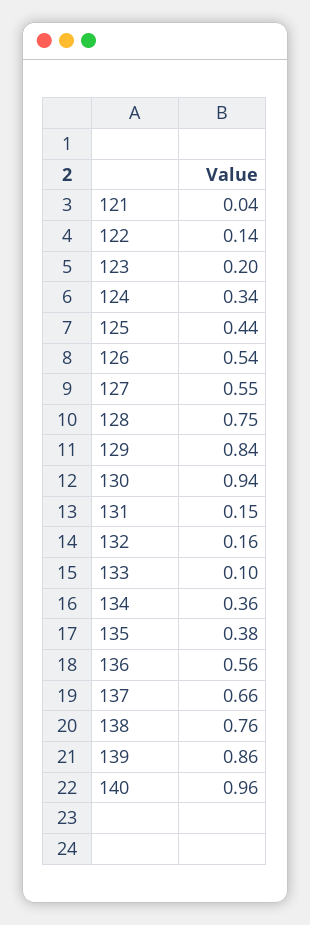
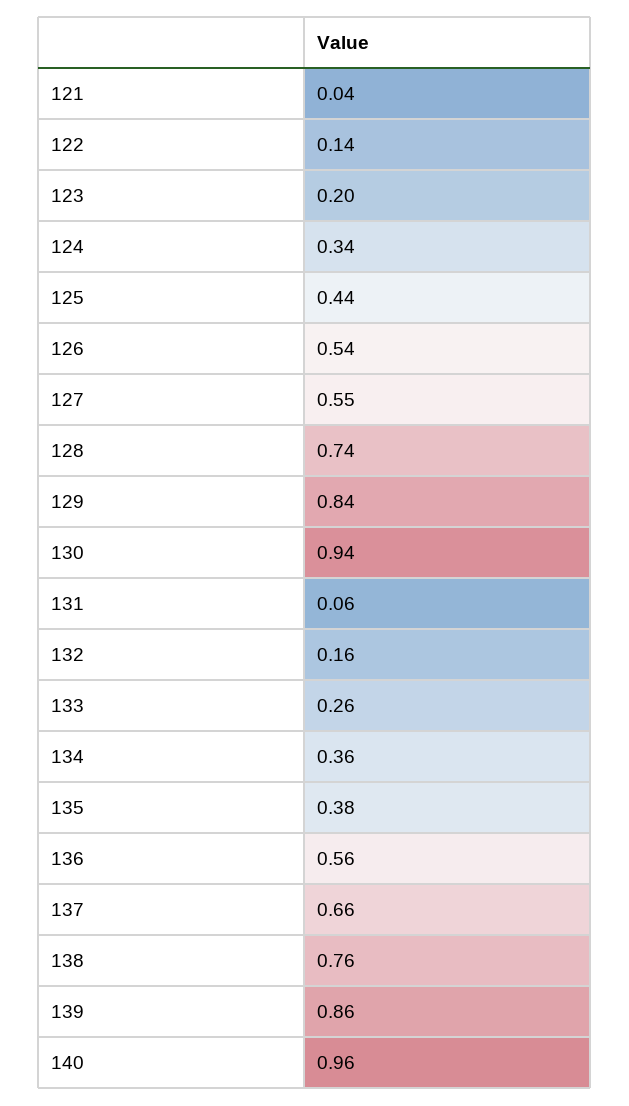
  {
    "121": 0.04,
    "122": 0.14,
    "123": 0.2,
    "124": 0.34,
    "125": 0.44,
    "126": 0.54,
    "127": 0.55,
-   "128": 0.75,
+   "128": 0.74,
    "129": 0.84,
    "130": 0.94,
-   "131": 0.15,
+   "131": 0.06,
    "132": 0.16,
-   "133": 0.1,
+   "133": 0.26,
    "134": 0.36,
    "135": 0.38,
    "136": 0.56,
    "137": 0.66,
    "138": 0.76,
    "139": 0.86,
    "140": 0.96
  }

